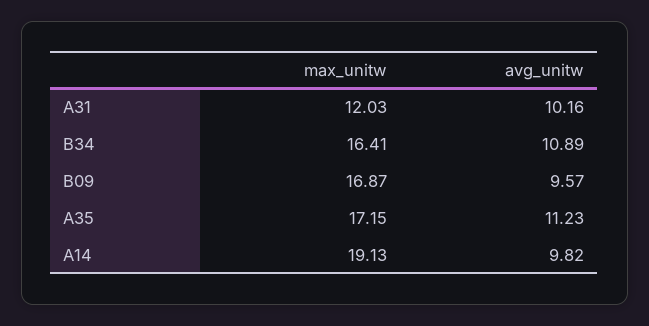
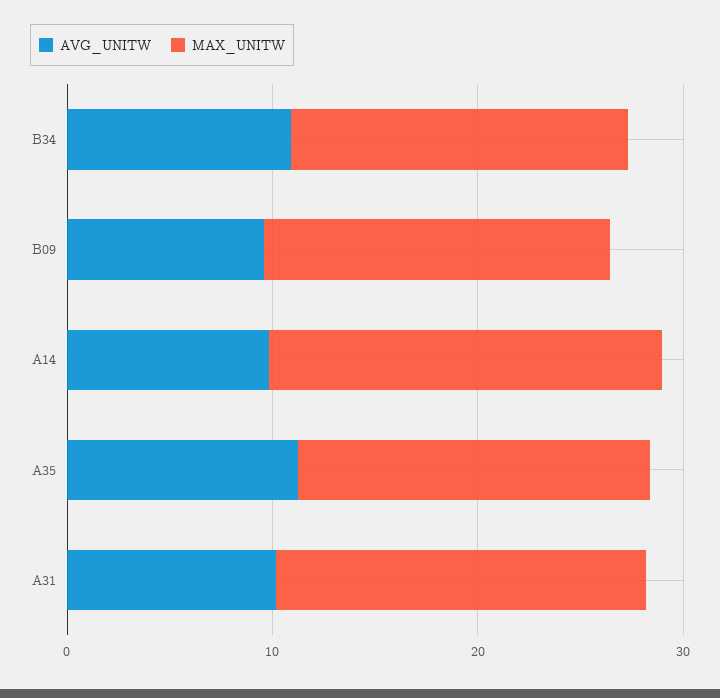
  {
    "max_unitw": {
-     "A31": 12.03,
+     "A31": 18,
      "B34": 16.41,
      "B09": 16.87,
      "A35": 17.15,
      "A14": 19.13
    },
    "avg_unitw": {
      "A31": 10.16,
      "B34": 10.89,
      "B09": 9.57,
      "A35": 11.23,
      "A14": 9.82
    }
  }

